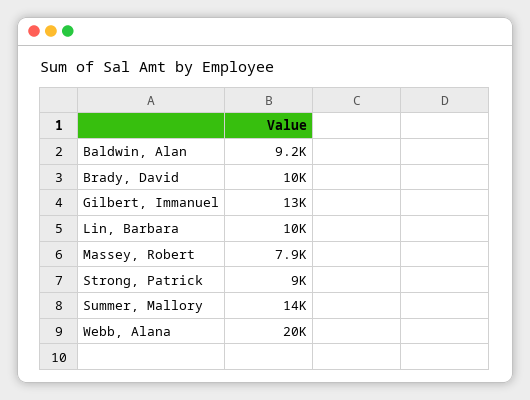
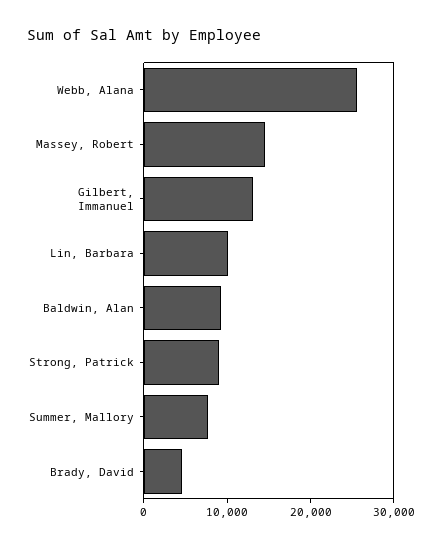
  {
    "Baldwin, Alan": 9200,
-   "Brady, David": 10000,
+   "Brady, David": 4000,
    "Gilbert, Immanuel": 13000,
    "Lin, Barbara": 10000,
-   "Massey, Robert": 7900,
+   "Massey, Robert": 14000,
    "Strong, Patrick": 9000,
-   "Summer, Mallory": 14000,
+   "Summer, Mallory": 8000,
-   "Webb, Alana": 20000
+   "Webb, Alana": 26000
  }

